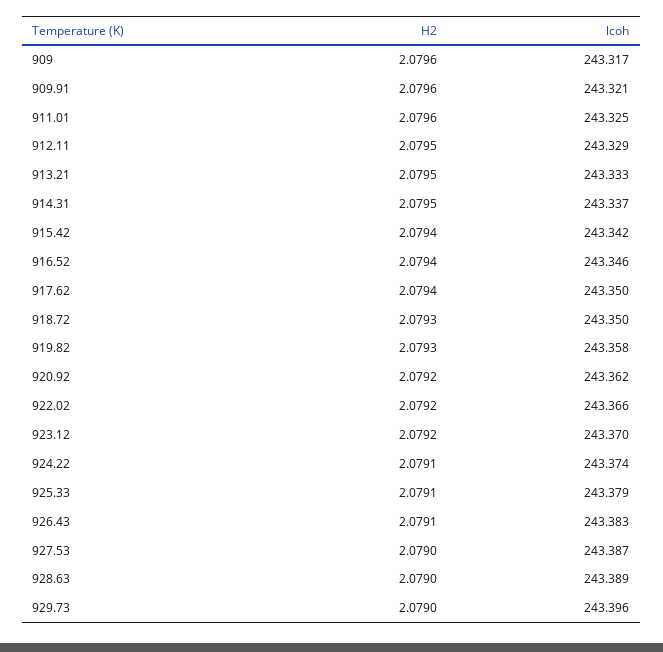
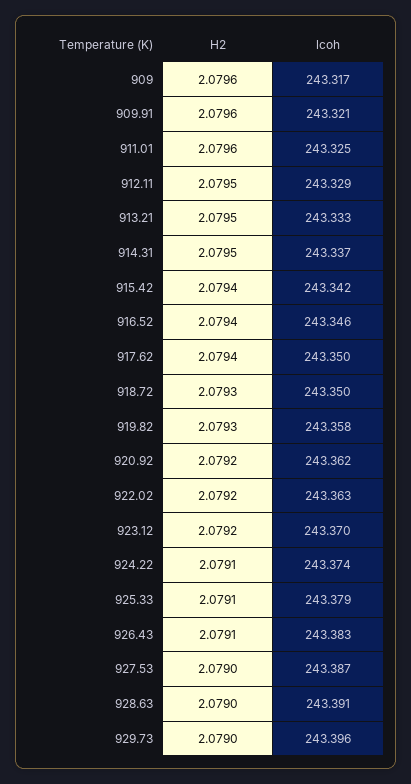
  {
    "H2": {
      "909": 2.0796,
      "909.91": 2.0796,
      "911.01": 2.0796,
      "912.11": 2.0795,
      "913.21": 2.0795,
      "914.31": 2.0795,
      "915.42": 2.0794,
      "916.52": 2.0794,
      "917.62": 2.0794,
      "918.72": 2.0793,
      "919.82": 2.0793,
      "920.92": 2.0792,
      "922.02": 2.0792,
      "923.12": 2.0792,
      "924.22": 2.0791,
      "925.33": 2.0791,
      "926.43": 2.0791,
      "927.53": 2.079,
      "928.63": 2.079,
      "929.73": 2.079
    },
    "lcoh": {
      "909": 243.317,
      "909.91": 243.321,
      "911.01": 243.325,
      "912.11": 243.329,
      "913.21": 243.333,
      "914.31": 243.337,
      "915.42": 243.342,
      "916.52": 243.346,
      "917.62": 243.35,
      "918.72": 243.35,
      "919.82": 243.358,
      "920.92": 243.362,
-     "922.02": 243.366,
+     "922.02": 243.363,
      "923.12": 243.37,
      "924.22": 243.374,
      "925.33": 243.379,
      "926.43": 243.383,
      "927.53": 243.387,
-     "928.63": 243.389,
+     "928.63": 243.391,
      "929.73": 243.396
    }
  }

